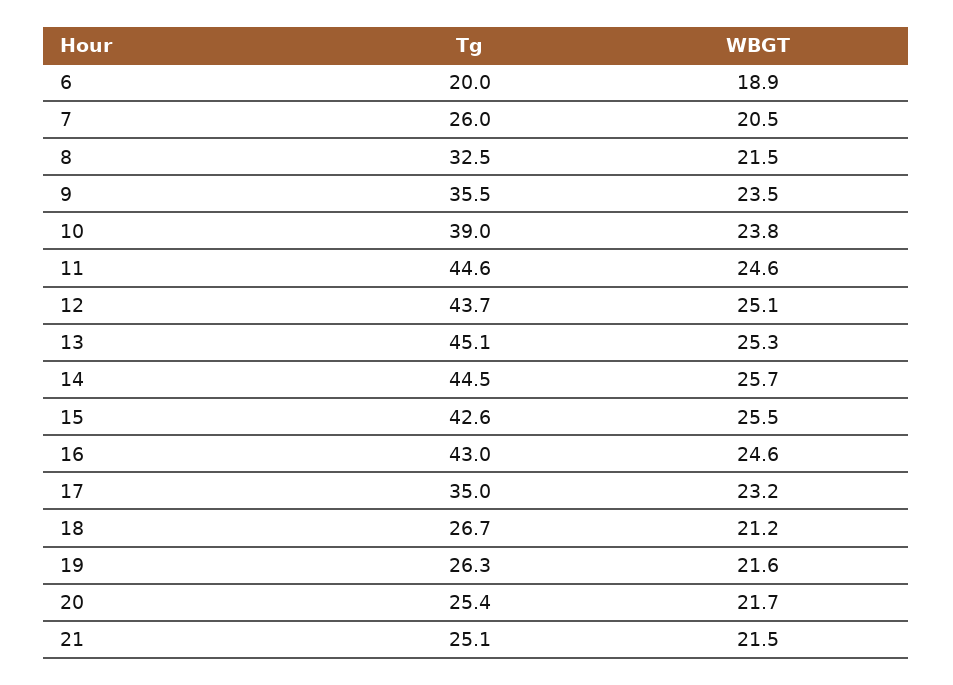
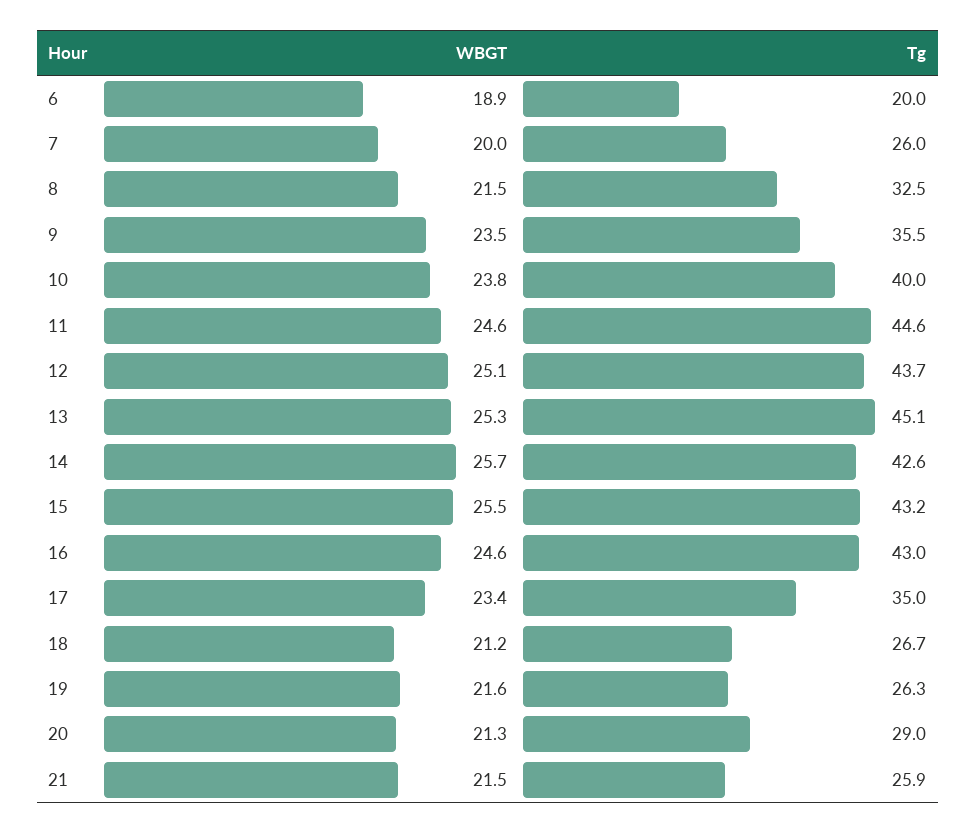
  {
    "Tg": {
      "6": 20,
      "7": 26,
      "8": 32.5,
      "9": 35.5,
-     "10": 39,
+     "10": 40,
      "11": 44.6,
      "12": 43.7,
      "13": 45.1,
-     "14": 44.5,
+     "14": 42.6,
-     "15": 42.6,
+     "15": 43.2,
      "16": 43,
      "17": 35,
      "18": 26.7,
      "19": 26.3,
-     "20": 25.4,
+     "20": 29,
-     "21": 25.1
+     "21": 25.9
    },
    "WBGT": {
      "6": 18.9,
-     "7": 20.5,
+     "7": 20,
      "8": 21.5,
      "9": 23.5,
      "10": 23.8,
      "11": 24.6,
      "12": 25.1,
      "13": 25.3,
      "14": 25.7,
      "15": 25.5,
      "16": 24.6,
-     "17": 23.2,
+     "17": 23.4,
      "18": 21.2,
      "19": 21.6,
-     "20": 21.7,
+     "20": 21.3,
      "21": 21.5
    }
  }

